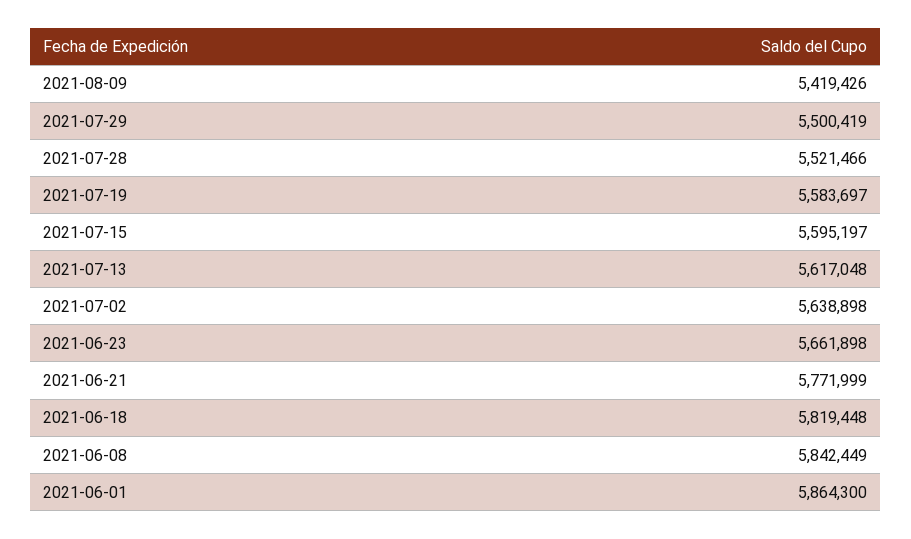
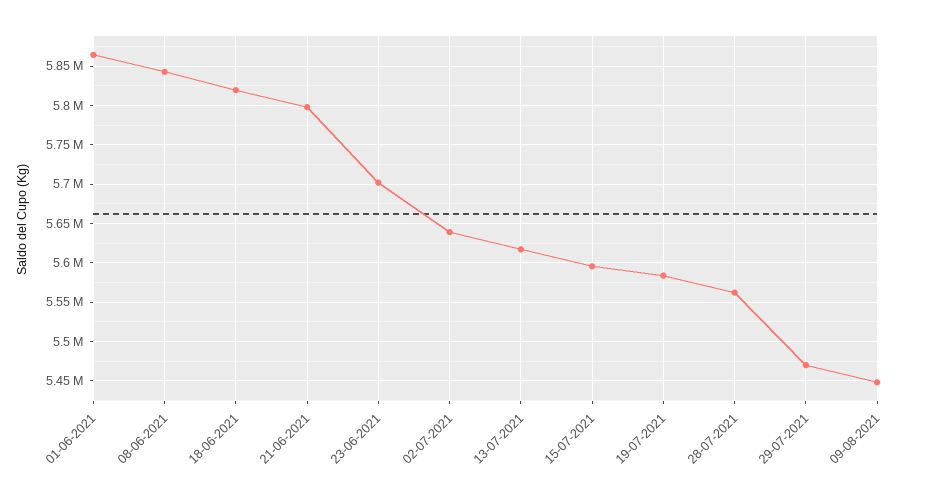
  {
-   "2021-08-09": 5419426,
+   "2021-08-09": 5450000,
-   "2021-07-29": 5500419,
+   "2021-07-29": 5470000,
-   "2021-07-28": 5521466,
+   "2021-07-28": 5560000,
    "2021-07-19": 5583697,
    "2021-07-15": 5595197,
    "2021-07-13": 5617048,
    "2021-07-02": 5638898,
-   "2021-06-23": 5661898,
+   "2021-06-23": 5700000,
-   "2021-06-21": 5771999,
+   "2021-06-21": 5800000,
    "2021-06-18": 5819448,
    "2021-06-08": 5842449,
    "2021-06-01": 5864300
  }

